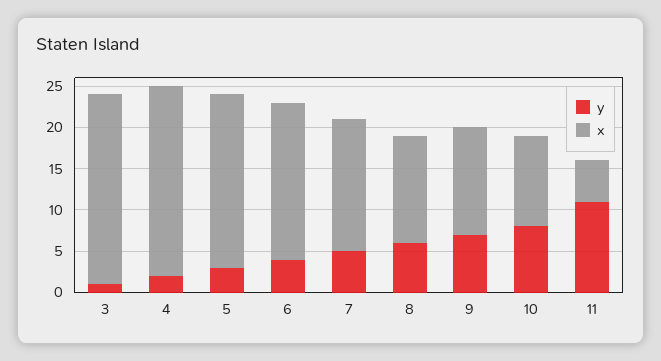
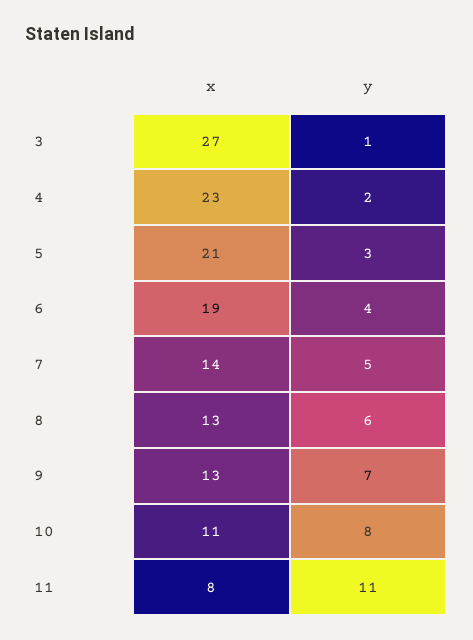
  {
    "y": {
      "3": 1,
      "4": 2,
      "5": 3,
      "6": 4,
      "7": 5,
      "8": 6,
      "9": 7,
      "10": 8,
      "11": 11
    },
    "x": {
-     "3": 23,
+     "3": 27,
      "4": 23,
      "5": 21,
      "6": 19,
-     "7": 16,
+     "7": 14,
      "8": 13,
      "9": 13,
      "10": 11,
-     "11": 5
+     "11": 8
    }
  }

